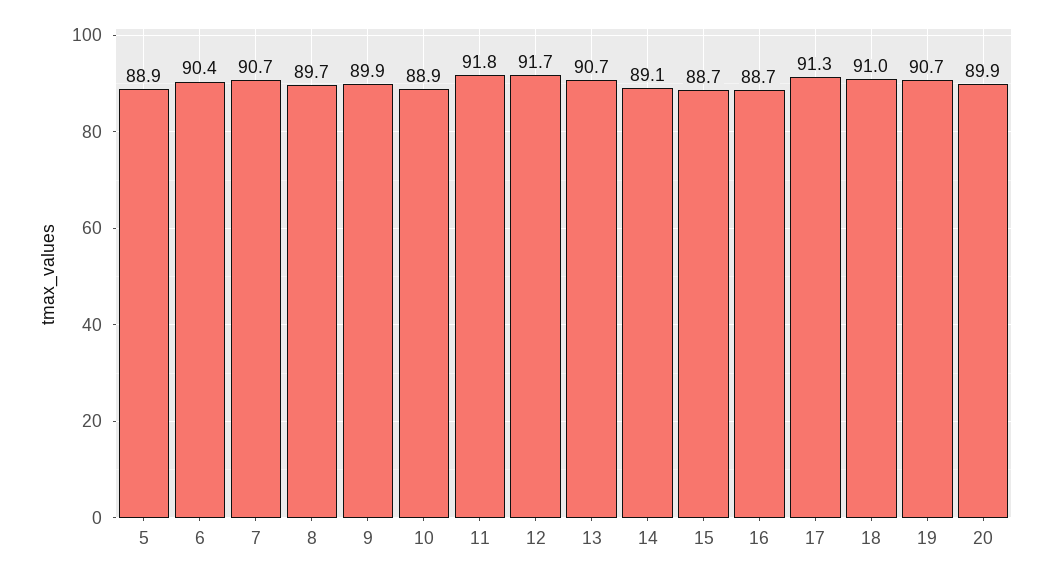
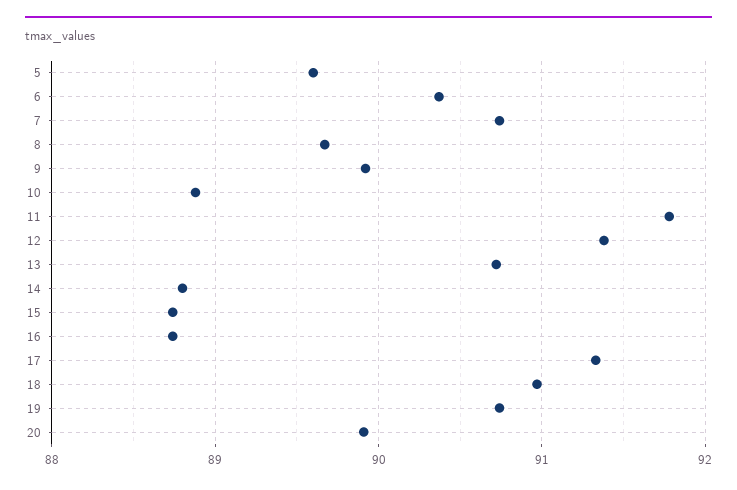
  {
-   "5": 88.9,
+   "5": 89.6,
    "6": 90.4,
    "7": 90.7,
    "8": 89.7,
    "9": 89.9,
    "10": 88.9,
    "11": 91.8,
-   "12": 91.7,
+   "12": 91.4,
    "13": 90.7,
-   "14": 89.1,
+   "14": 88.8,
    "15": 88.7,
    "16": 88.7,
    "17": 91.3,
    "18": 91,
    "19": 90.7,
    "20": 89.9
  }

